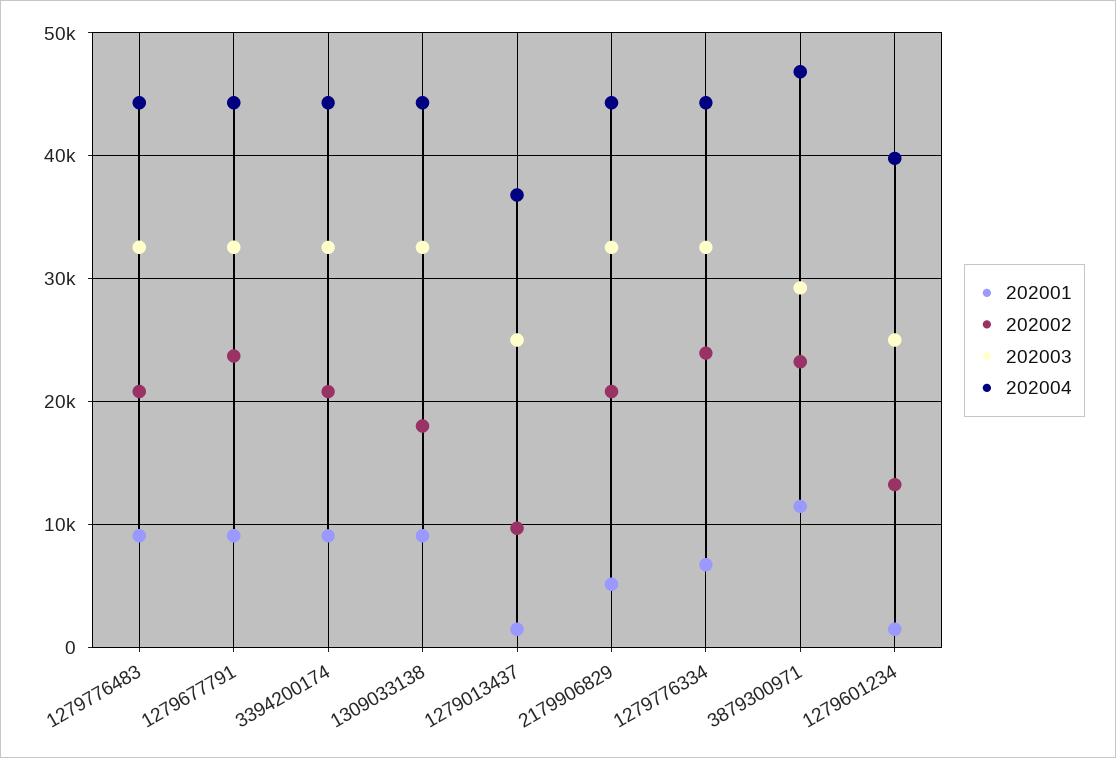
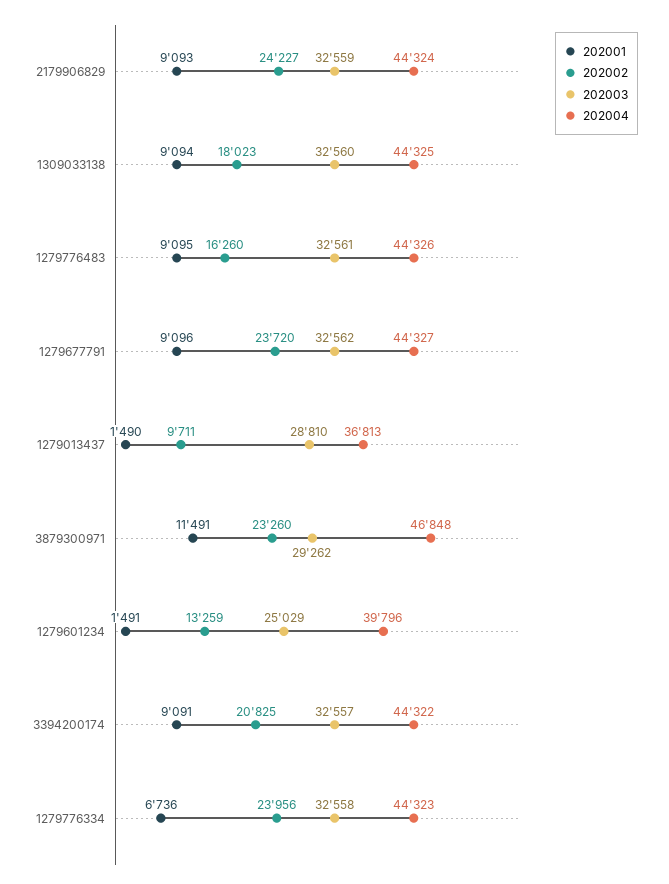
  {
    "202001": {
      "1279776483": 9095,
      "1279677791": 9096,
      "3394200174": 9091,
      "1309033138": 9094,
      "1279013437": 1490,
-     "2179906829": 5000,
+     "2179906829": 9093,
      "1279776334": 6736,
      "3879300971": 11491,
      "1279601234": 1491
    },
    "202002": {
-     "1279776483": 21000,
+     "1279776483": 16260,
      "1279677791": 23720,
      "3394200174": 20825,
      "1309033138": 18023,
      "1279013437": 9711,
-     "2179906829": 21000,
+     "2179906829": 24227,
      "1279776334": 23956,
      "3879300971": 23260,
      "1279601234": 13259
    },
    "202003": {
      "1279776483": 32561,
      "1279677791": 32562,
      "3394200174": 32557,
      "1309033138": 32560,
-     "1279013437": 25000,
+     "1279013437": 28810,
      "2179906829": 32559,
      "1279776334": 32558,
      "3879300971": 29262,
      "1279601234": 25029
    },
    "202004": {
      "1279776483": 44326,
      "1279677791": 44327,
      "3394200174": 44322,
      "1309033138": 44325,
      "1279013437": 36813,
      "2179906829": 44324,
      "1279776334": 44323,
      "3879300971": 46848,
      "1279601234": 39796
    }
  }

